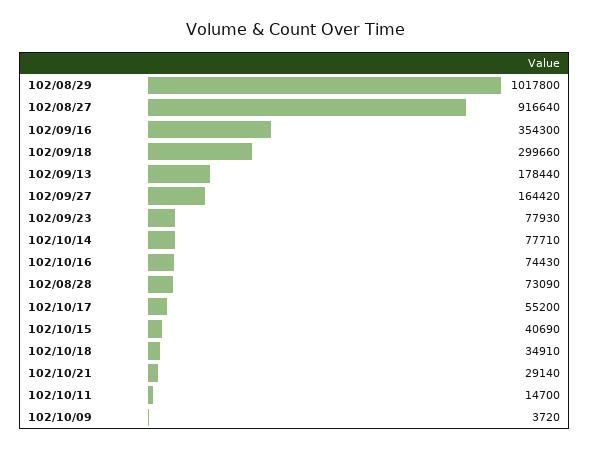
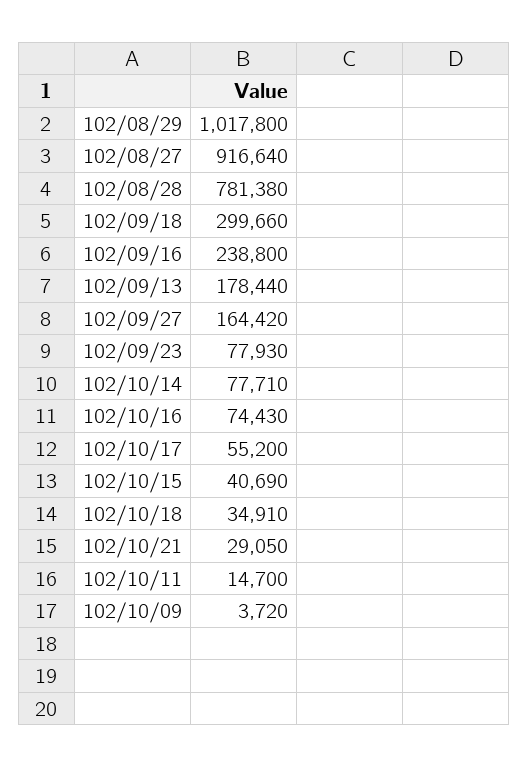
  {
    "102/08/29": 1017800,
    "102/08/27": 916640,
-   "102/09/16": 354300,
+   "102/09/16": 238800,
    "102/09/18": 299660,
    "102/09/13": 178440,
    "102/09/27": 164420,
    "102/09/23": 77930,
    "102/10/14": 77710,
    "102/10/16": 74430,
-   "102/08/28": 73090,
+   "102/08/28": 781380,
    "102/10/17": 55200,
    "102/10/15": 40690,
    "102/10/18": 34910,
-   "102/10/21": 29140,
+   "102/10/21": 29050,
    "102/10/11": 14700,
    "102/10/09": 3720
  }

